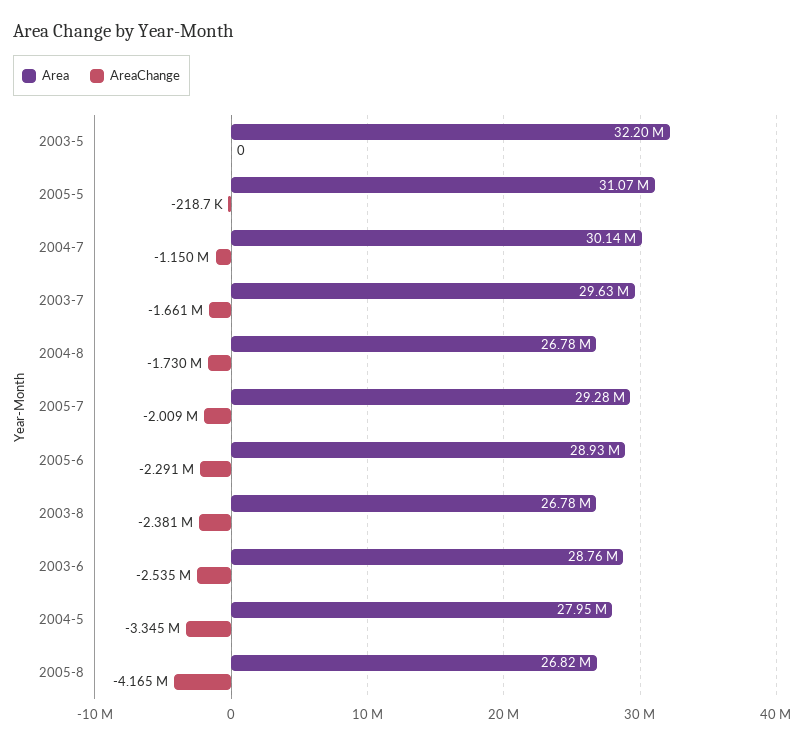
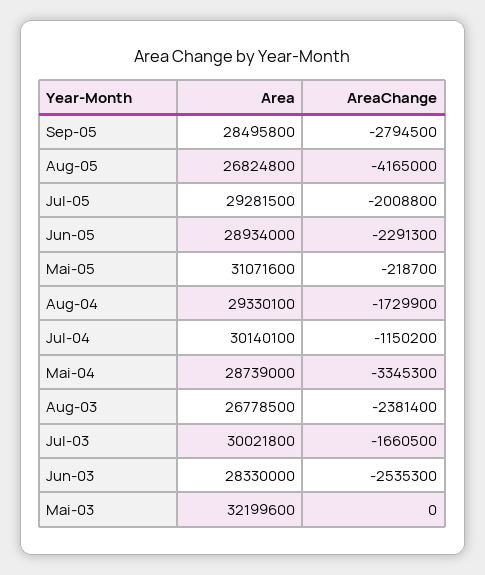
  {
    "Area": {
      "2003-5": 32199600,
      "2005-5": 31071600,
      "2004-7": 30140100,
-     "2003-7": 29630000,
+     "2003-7": 30021800,
-     "2004-8": 26780000,
+     "2004-8": 29330100,
      "2005-7": 29281500,
      "2005-6": 28934000,
      "2003-8": 26778500,
-     "2003-6": 28760000,
+     "2003-6": 28330000,
-     "2004-5": 27950000,
+     "2004-5": 28739000,
-     "2005-8": 26824800
+     "2005-8": 26824800,
+     "Sep-05": 28495800
    },
    "AreaChange": {
      "2003-5": 0,
      "2005-5": -218700,
      "2004-7": -1150200,
      "2003-7": -1660500,
      "2004-8": -1729900,
      "2005-7": -2008800,
      "2005-6": -2291300,
      "2003-8": -2381400,
      "2003-6": -2535300,
      "2004-5": -3345300,
-     "2005-8": -4165000
+     "2005-8": -4165000,
+     "Sep-05": -2794500
    }
  }

